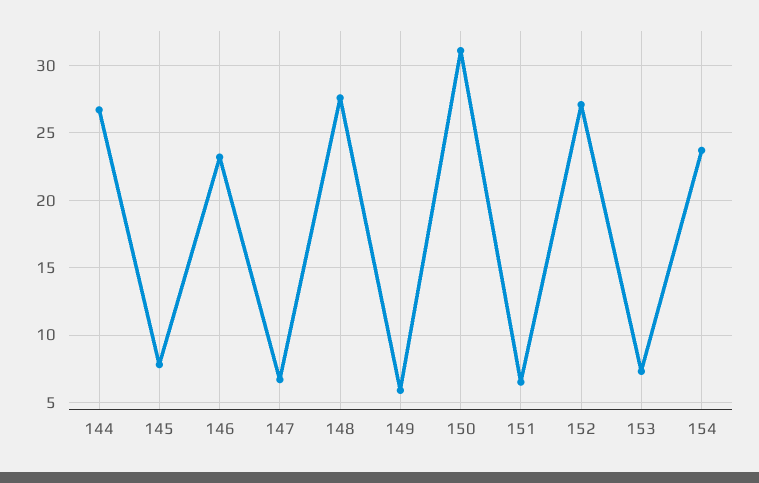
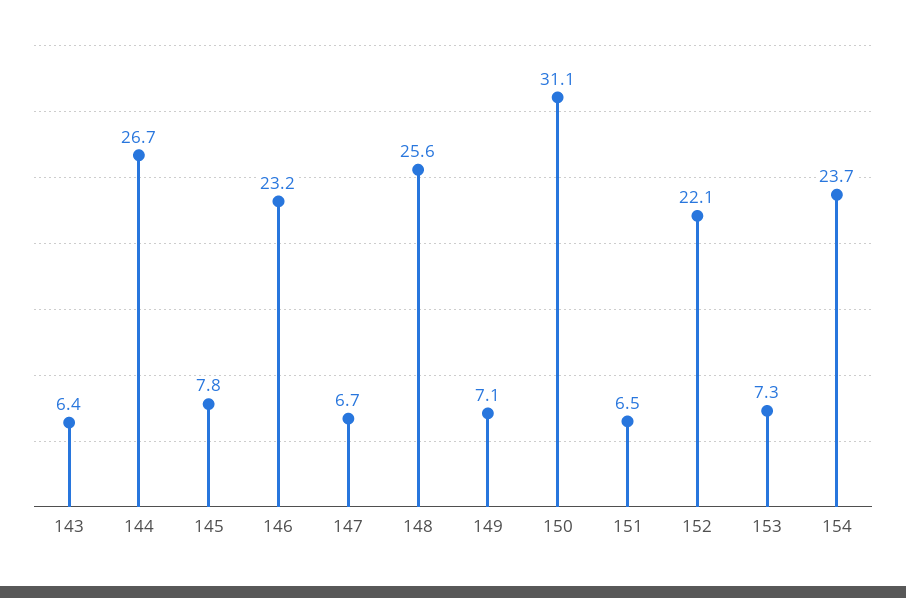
  {
    "144": 26.7,
    "145": 7.8,
    "146": 23.2,
    "147": 6.7,
-   "148": 27.5,
+   "148": 25.6,
-   "149": 6,
+   "149": 7.1,
    "150": 31.1,
    "151": 6.5,
-   "152": 27,
+   "152": 22.1,
    "153": 7.3,
-   "154": 23.7
+   "154": 23.7,
+   "143": 6.4
  }

